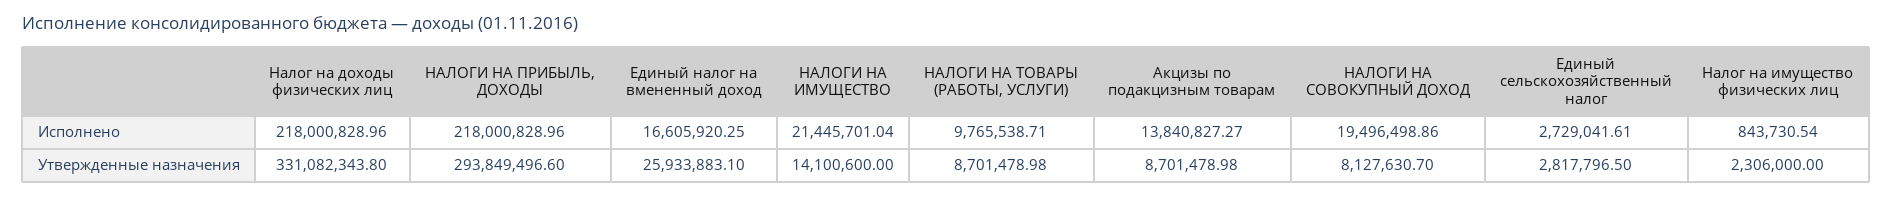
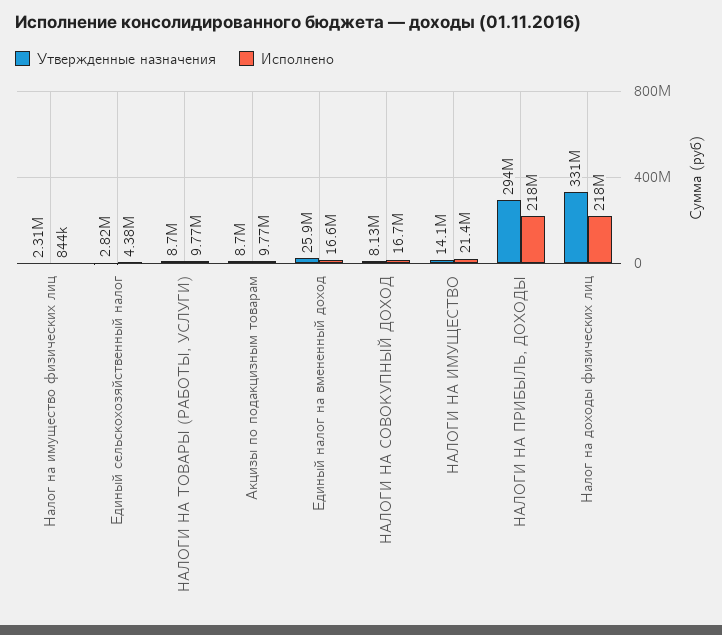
  {
    "Исполнено": {
      "Налог на доходы физических лиц": 218000828.96,
      "НАЛОГИ НА ПРИБЫЛЬ, ДОХОДЫ": 218000828.96,
      "Единый налог на вмененный доход": 16605920.25,
      "НАЛОГИ НА ИМУЩЕСТВО": 21445701.04,
      "НАЛОГИ НА ТОВАРЫ (РАБОТЫ, УСЛУГИ)": 9765538.71,
-     "Акцизы по подакцизным товарам": 13840827.27,
+     "Акцизы по подакцизным товарам": 9770000,
-     "НАЛОГИ НА СОВОКУПНЫЙ ДОХОД": 19496498.86,
+     "НАЛОГИ НА СОВОКУПНЫЙ ДОХОД": 16700000,
-     "Единый сельскохозяйственный налог": 2729041.61,
+     "Единый сельскохозяйственный налог": 4380000,
      "Налог на имущество физических лиц": 843730.54
    },
    "Утвержденные назначения": {
      "Налог на доходы физических лиц": 331082343.8,
      "НАЛОГИ НА ПРИБЫЛЬ, ДОХОДЫ": 293849496.6,
      "Единый налог на вмененный доход": 25933883.1,
      "НАЛОГИ НА ИМУЩЕСТВО": 14100600,
      "НАЛОГИ НА ТОВАРЫ (РАБОТЫ, УСЛУГИ)": 8701478.98,
      "Акцизы по подакцизным товарам": 8701478.98,
      "НАЛОГИ НА СОВОКУПНЫЙ ДОХОД": 8127630.7,
      "Единый сельскохозяйственный налог": 2817796.5,
      "Налог на имущество физических лиц": 2306000
    }
  }

